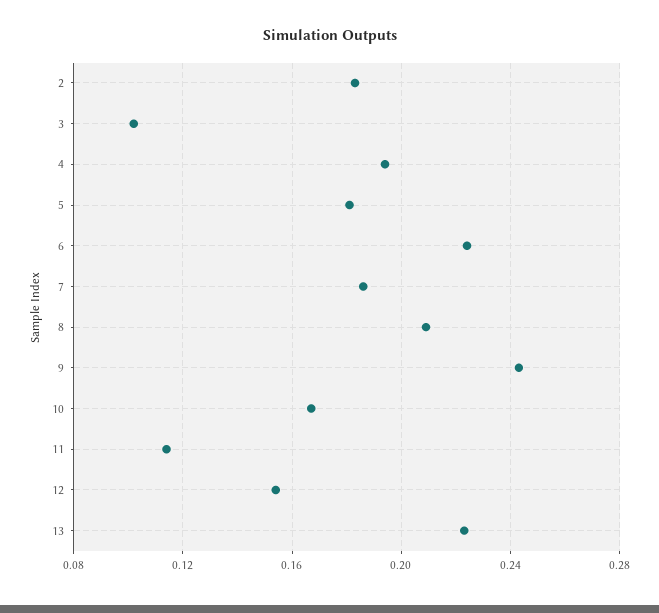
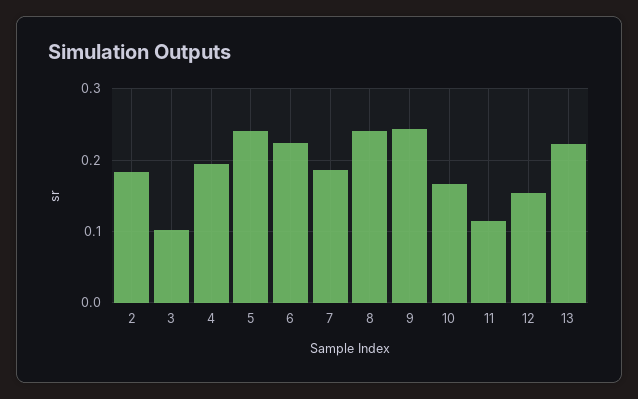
  {
    "2": 0.185,
    "3": 0.1,
    "4": 0.195,
-   "5": 0.18,
+   "5": 0.24,
    "6": 0.225,
    "7": 0.185,
-   "8": 0.21,
+   "8": 0.24,
    "9": 0.245,
    "10": 0.165,
    "11": 0.115,
    "12": 0.155,
    "13": 0.225
  }

